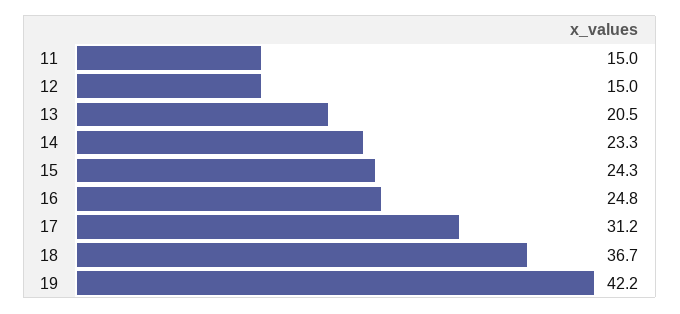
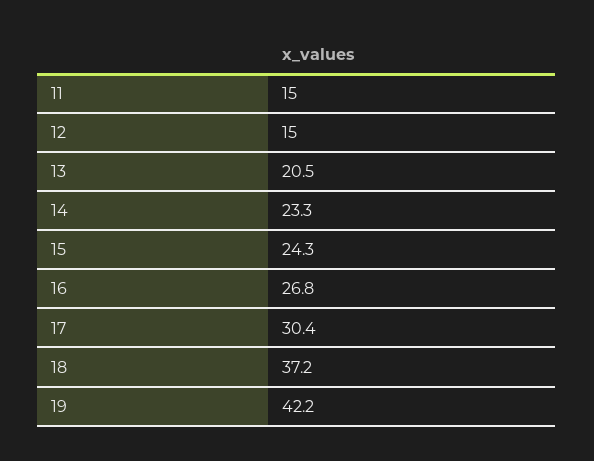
  {
    "11": 15,
    "12": 15,
    "13": 20.5,
    "14": 23.3,
    "15": 24.3,
-   "16": 24.8,
+   "16": 26.8,
-   "17": 31.2,
+   "17": 30.4,
-   "18": 36.7,
+   "18": 37.2,
    "19": 42.2
  }

